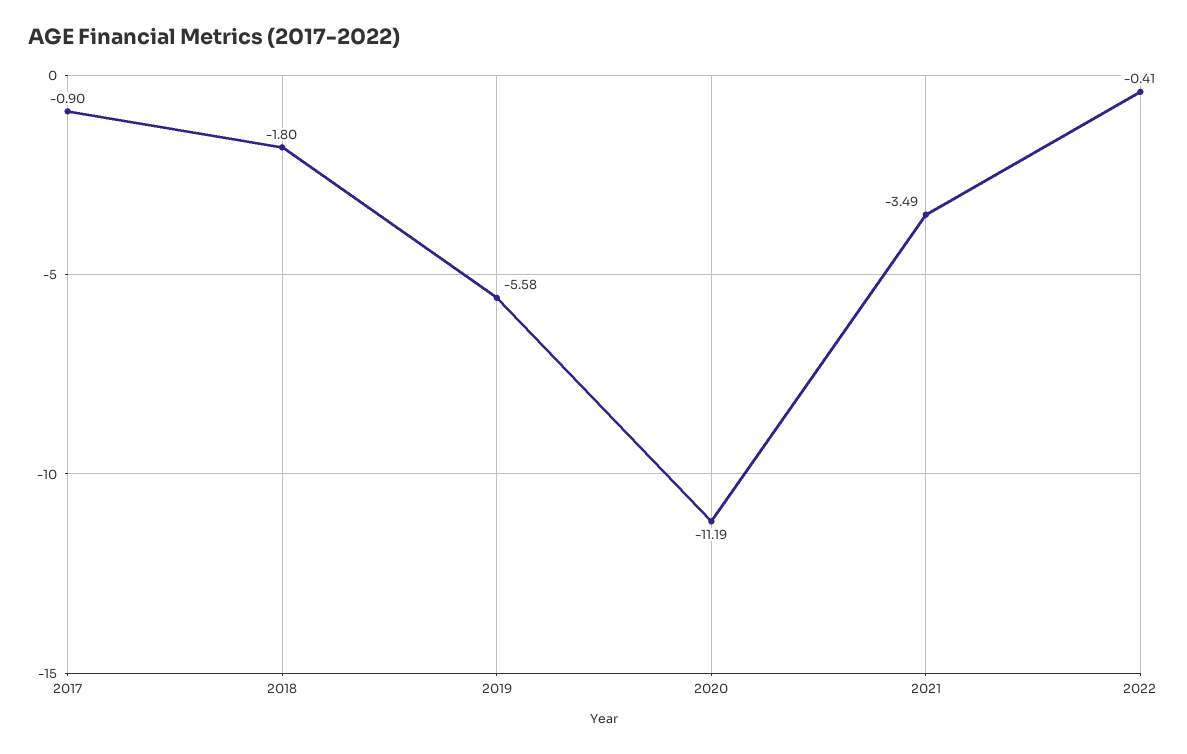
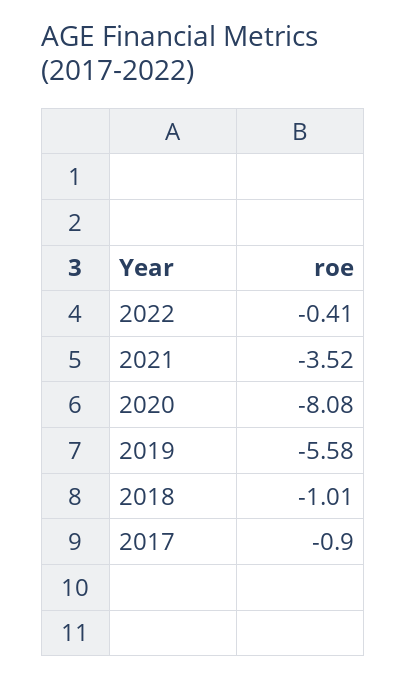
  {
    "2017": -0.9,
-   "2018": -1.8,
+   "2018": -1.01,
    "2019": -5.58,
-   "2020": -11.19,
+   "2020": -8.08,
-   "2021": -3.49,
+   "2021": -3.52,
    "2022": -0.41
  }

